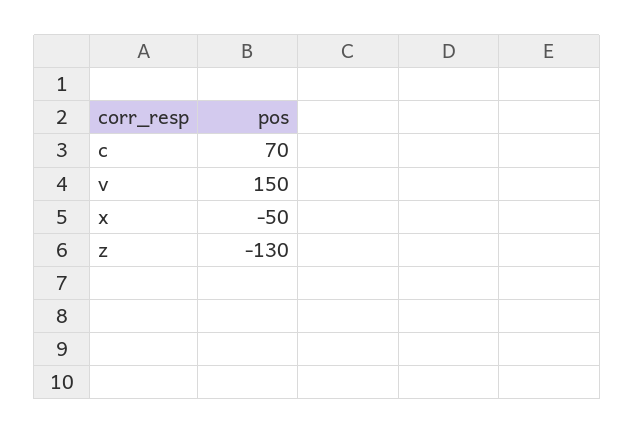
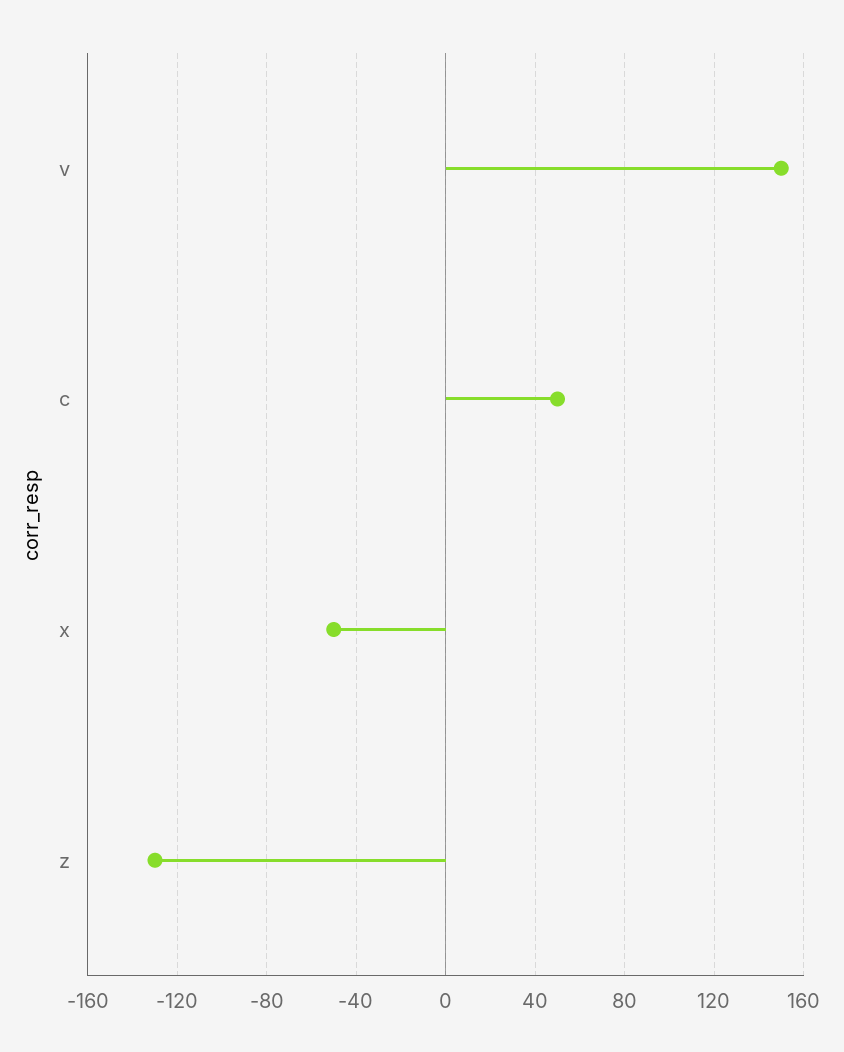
  {
-   "c": 70,
+   "c": 50,
    "v": 150,
    "x": -50,
    "z": -130
  }

